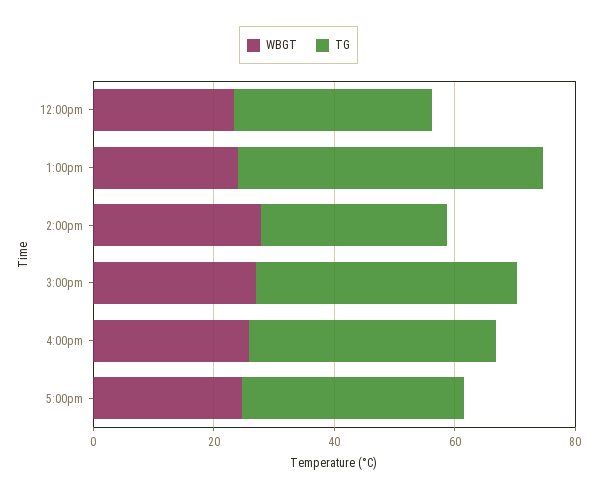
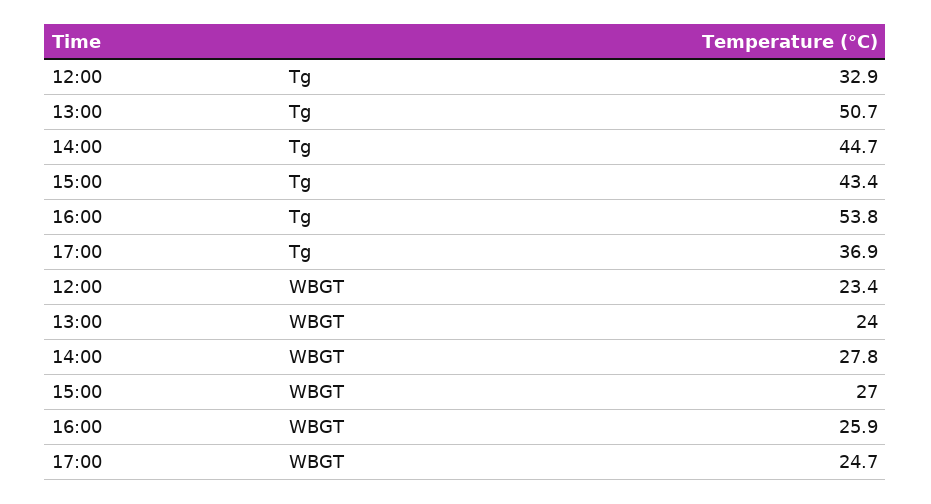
  {
    "WBGT": {
      "12:00pm": 23.4,
      "1:00pm": 24,
      "2:00pm": 27.8,
      "3:00pm": 27,
      "4:00pm": 25.9,
      "5:00pm": 24.7
    },
    "TG": {
      "12:00pm": 32.9,
      "1:00pm": 50.7,
-     "2:00pm": 30,
+     "2:00pm": 44.7,
      "3:00pm": 43.4,
-     "4:00pm": 40,
+     "4:00pm": 53.8,
      "5:00pm": 36.9
    }
  }

